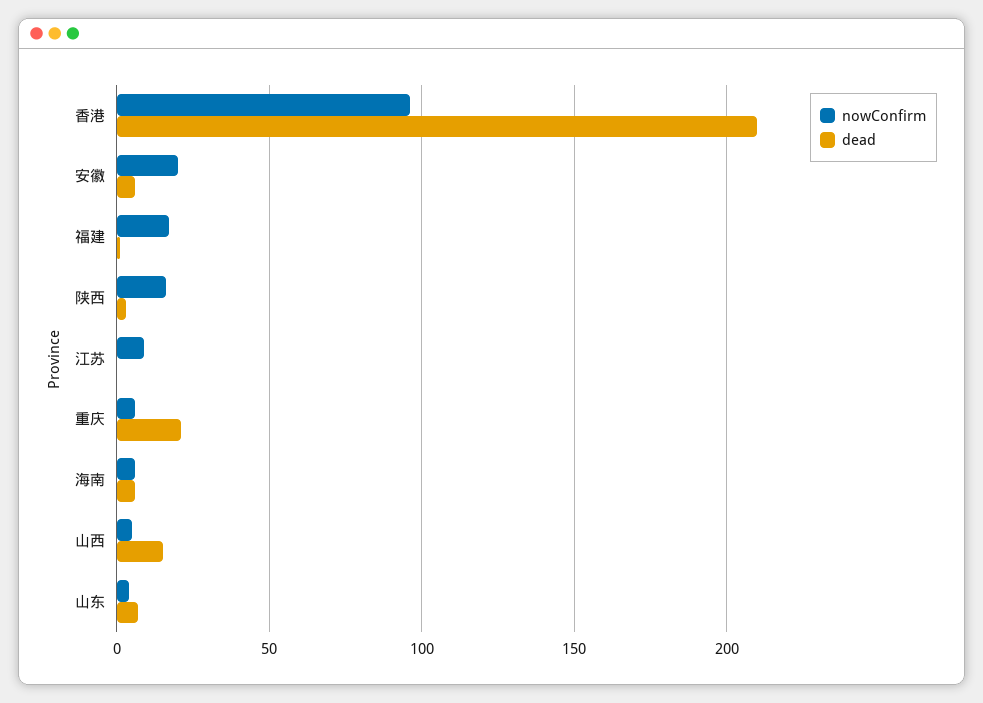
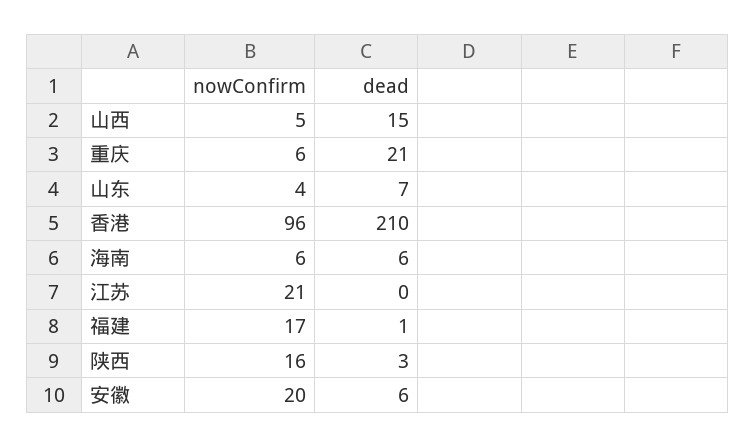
  {
    "nowConfirm": {
      "香港": 96,
      "安徽": 20,
      "福建": 17,
      "陕西": 16,
-     "江苏": 10,
+     "江苏": 21,
      "重庆": 6,
      "海南": 6,
      "山西": 5,
      "山东": 4
    },
    "dead": {
      "香港": 210,
      "安徽": 6,
      "福建": 1,
      "陕西": 3,
      "江苏": 0,
      "重庆": 21,
      "海南": 6,
      "山西": 15,
      "山东": 7
    }
  }

